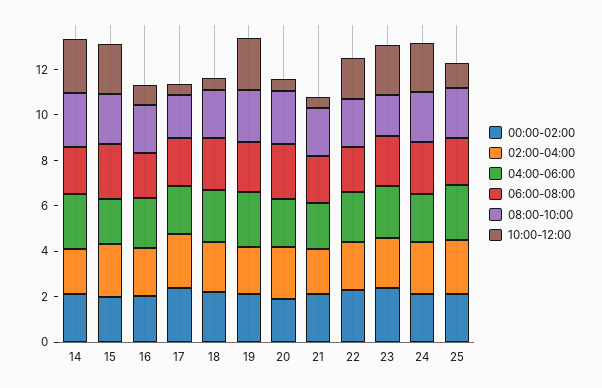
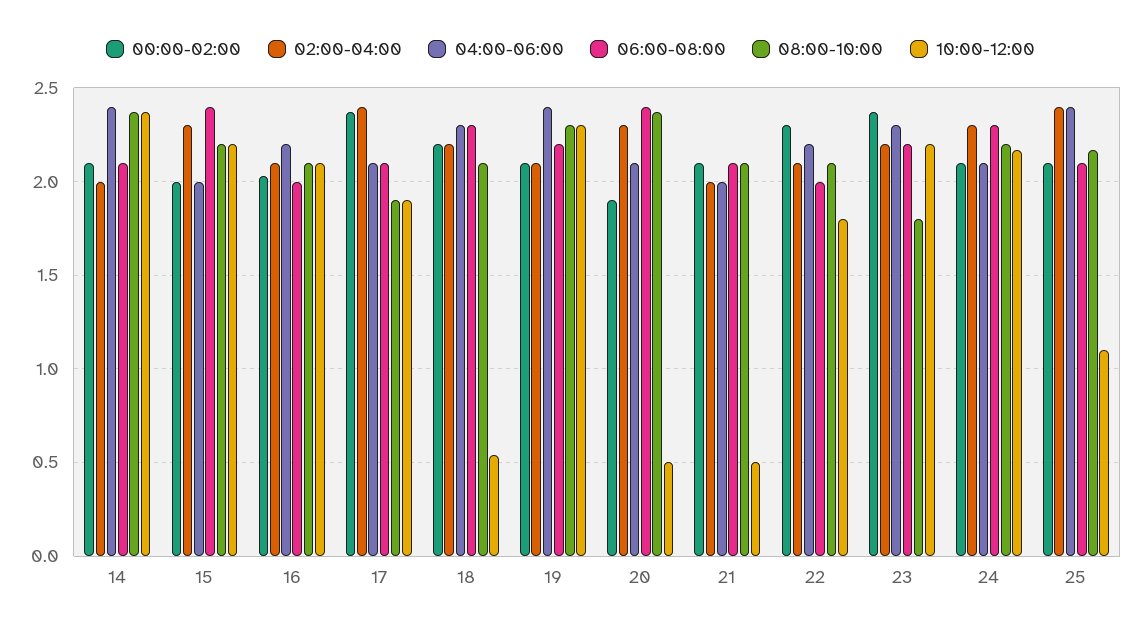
  {
    "00:00-02:00": {
      "14": 2.1,
      "15": 2,
      "16": 2.05,
      "17": 2.35,
      "18": 2.2,
      "19": 2.1,
      "20": 1.9,
      "21": 2.1,
      "22": 2.3,
      "23": 2.35,
      "24": 2.1,
      "25": 2.1
    },
    "02:00-04:00": {
      "14": 2,
      "15": 2.3,
      "16": 2.1,
      "17": 2.4,
      "18": 2.2,
      "19": 2.1,
      "20": 2.3,
      "21": 2,
      "22": 2.1,
      "23": 2.2,
      "24": 2.3,
      "25": 2.4
    },
    "04:00-06:00": {
      "14": 2.4,
      "15": 2,
      "16": 2.2,
      "17": 2.1,
      "18": 2.3,
      "19": 2.4,
      "20": 2.1,
      "21": 2,
      "22": 2.2,
      "23": 2.3,
      "24": 2.1,
      "25": 2.4
    },
    "06:00-08:00": {
      "14": 2.1,
      "15": 2.4,
      "16": 2,
      "17": 2.1,
      "18": 2.3,
      "19": 2.2,
      "20": 2.4,
      "21": 2.1,
      "22": 2,
      "23": 2.2,
      "24": 2.3,
      "25": 2.1
    },
    "08:00-10:00": {
      "14": 2.35,
      "15": 2.2,
      "16": 2.1,
      "17": 1.9,
      "18": 2.1,
      "19": 2.3,
      "20": 2.35,
      "21": 2.1,
      "22": 2.1,
      "23": 1.8,
      "24": 2.2,
      "25": 2.15
    },
    "10:00-12:00": {
      "14": 2.35,
      "15": 2.2,
-     "16": 1,
+     "16": 2.1,
-     "17": 0.5,
+     "17": 1.9,
      "18": 0.55,
      "19": 2.3,
      "20": 0.5,
      "21": 0.5,
      "22": 1.8,
      "23": 2.2,
      "24": 2.15,
      "25": 1.1
    }
  }

